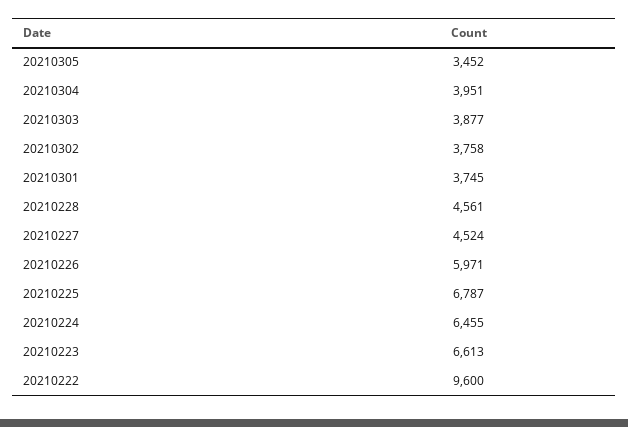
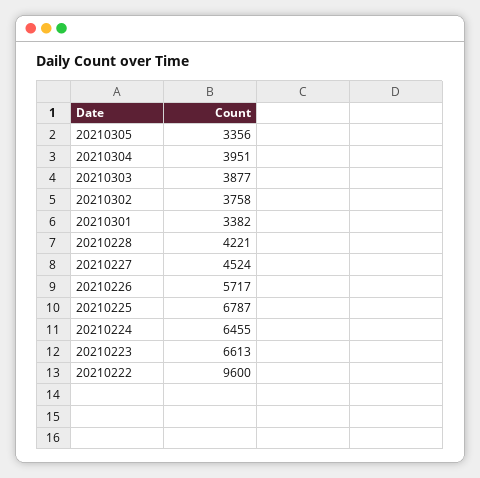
  {
-   "20210305": 3452,
+   "20210305": 3356,
    "20210304": 3951,
    "20210303": 3877,
    "20210302": 3758,
-   "20210301": 3745,
+   "20210301": 3382,
-   "20210228": 4561,
+   "20210228": 4221,
    "20210227": 4524,
-   "20210226": 5971,
+   "20210226": 5717,
    "20210225": 6787,
    "20210224": 6455,
    "20210223": 6613,
    "20210222": 9600
  }

